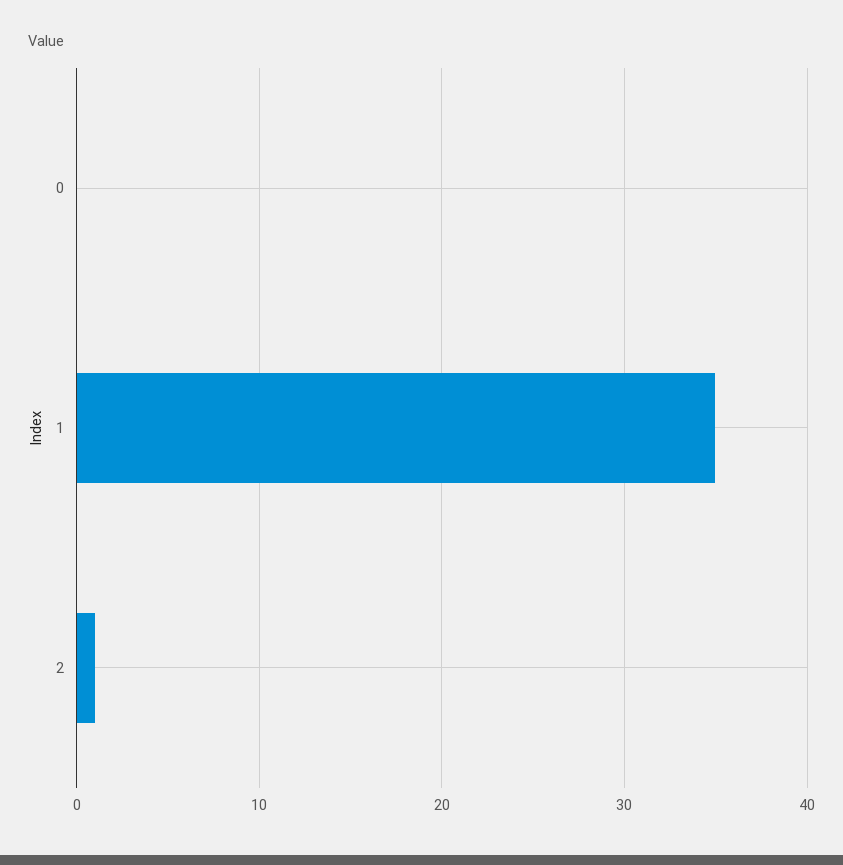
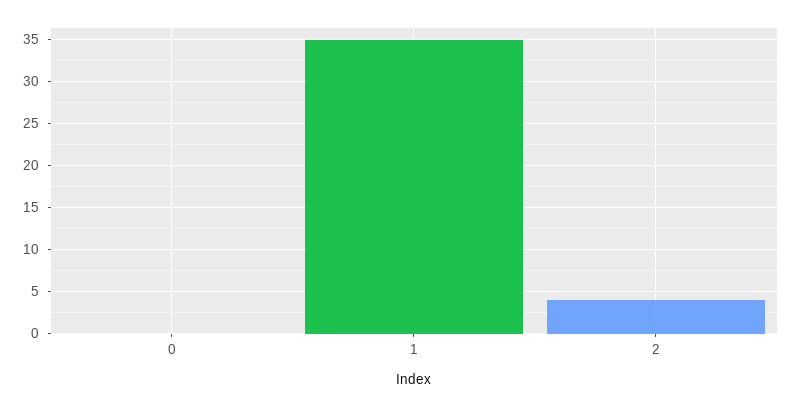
  {
    "0": 0,
    "1": 35,
-   "2": 1
+   "2": 4
  }

